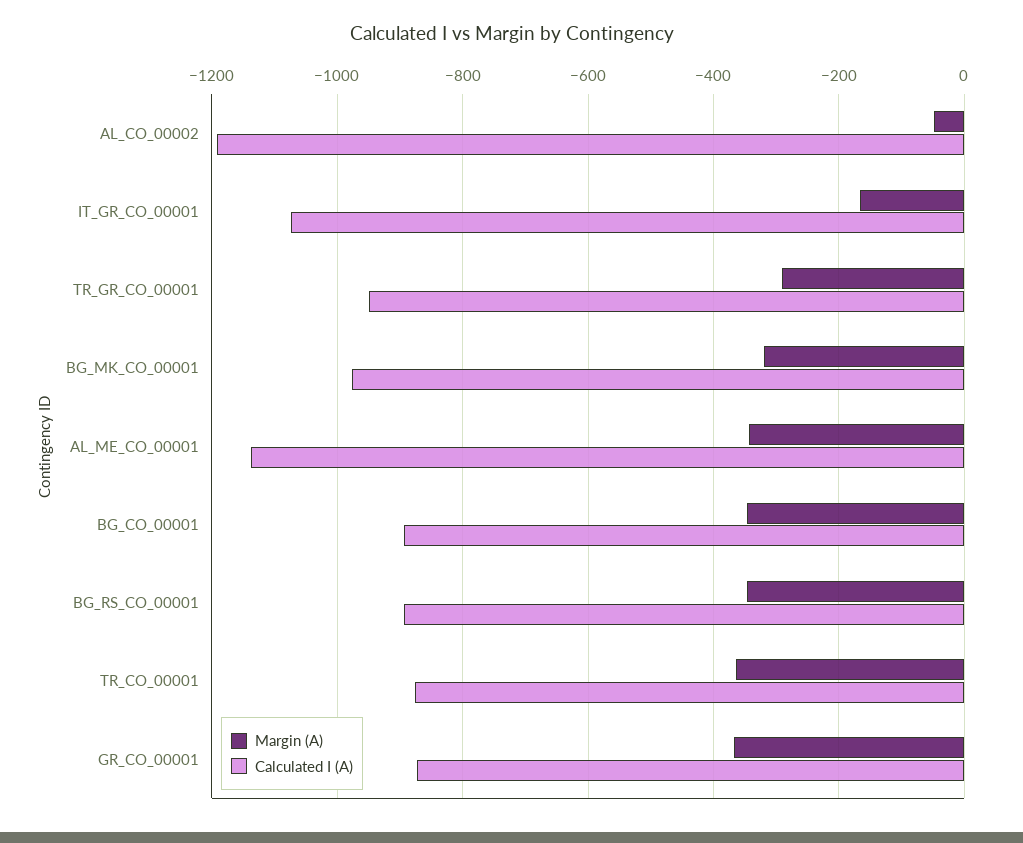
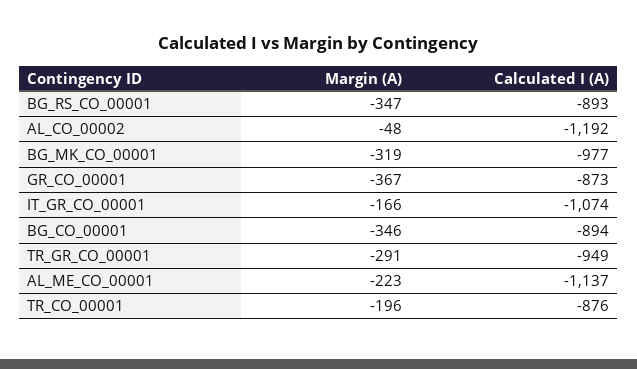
  {
    "Margin (A)": {
      "AL_CO_00002": -48,
      "IT_GR_CO_00001": -166,
      "TR_GR_CO_00001": -291,
      "BG_MK_CO_00001": -319,
-     "AL_ME_CO_00001": -340,
+     "AL_ME_CO_00001": -223,
      "BG_CO_00001": -346,
      "BG_RS_CO_00001": -347,
-     "TR_CO_00001": -360,
+     "TR_CO_00001": -196,
      "GR_CO_00001": -367
    },
    "Calculated I (A)": {
      "AL_CO_00002": -1192,
      "IT_GR_CO_00001": -1074,
      "TR_GR_CO_00001": -949,
      "BG_MK_CO_00001": -977,
      "AL_ME_CO_00001": -1137,
      "BG_CO_00001": -894,
      "BG_RS_CO_00001": -893,
      "TR_CO_00001": -876,
      "GR_CO_00001": -873
    }
  }

